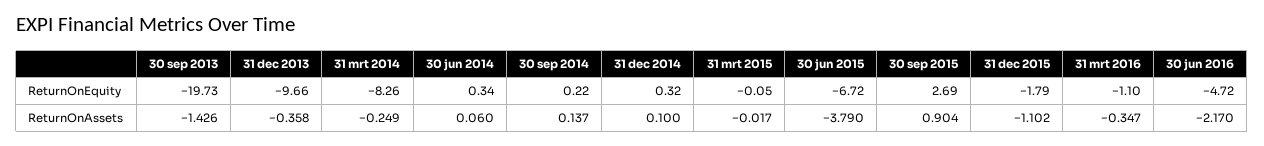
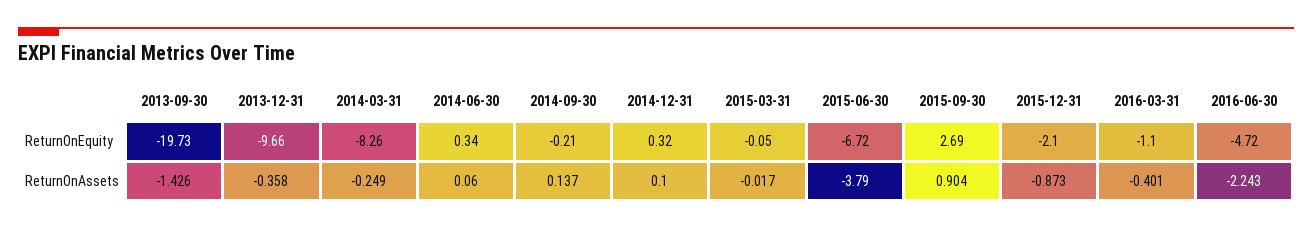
  {
    "30 sep 2013": {
      "ReturnOnEquity": -19.73,
      "ReturnOnAssets": -1.426
    },
    "31 dec 2013": {
      "ReturnOnEquity": -9.66,
      "ReturnOnAssets": -0.358
    },
    "31 mrt 2014": {
      "ReturnOnEquity": -8.26,
      "ReturnOnAssets": -0.249
    },
    "30 jun 2014": {
      "ReturnOnEquity": 0.34,
      "ReturnOnAssets": 0.06
    },
    "30 sep 2014": {
-     "ReturnOnEquity": 0.22,
+     "ReturnOnEquity": -0.21,
      "ReturnOnAssets": 0.137
    },
    "31 dec 2014": {
      "ReturnOnEquity": 0.32,
      "ReturnOnAssets": 0.1
    },
    "31 mrt 2015": {
      "ReturnOnEquity": -0.05,
      "ReturnOnAssets": -0.017
    },
    "30 jun 2015": {
      "ReturnOnEquity": -6.72,
      "ReturnOnAssets": -3.79
    },
    "30 sep 2015": {
      "ReturnOnEquity": 2.69,
      "ReturnOnAssets": 0.904
    },
    "31 dec 2015": {
-     "ReturnOnEquity": -1.79,
+     "ReturnOnEquity": -2.1,
-     "ReturnOnAssets": -1.102
+     "ReturnOnAssets": -0.873
    },
    "31 mrt 2016": {
      "ReturnOnEquity": -1.1,
-     "ReturnOnAssets": -0.347
+     "ReturnOnAssets": -0.401
    },
    "30 jun 2016": {
      "ReturnOnEquity": -4.72,
-     "ReturnOnAssets": -2.17
+     "ReturnOnAssets": -2.243
    }
  }

